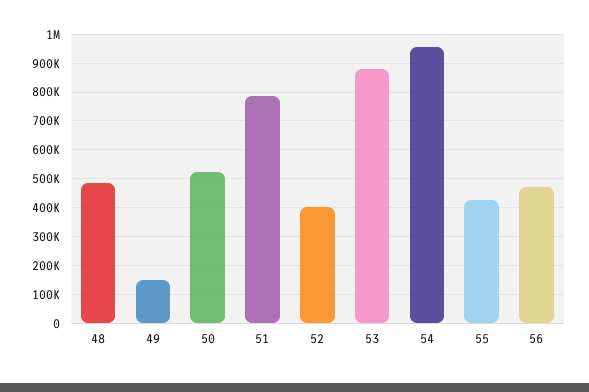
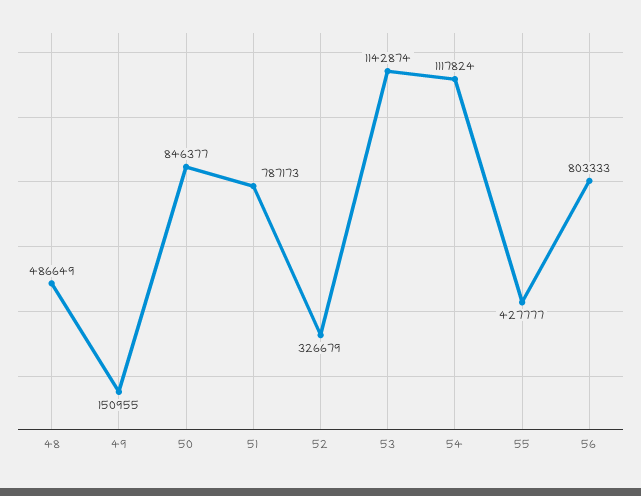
  {
    "48": 486649,
    "49": 150955,
-   "50": 525000,
+   "50": 846377,
    "51": 787173,
-   "52": 400000,
+   "52": 326679,
-   "53": 875000,
+   "53": 1142874,
-   "54": 950000,
+   "54": 1117824,
    "55": 427777,
-   "56": 475000
+   "56": 803333
  }

